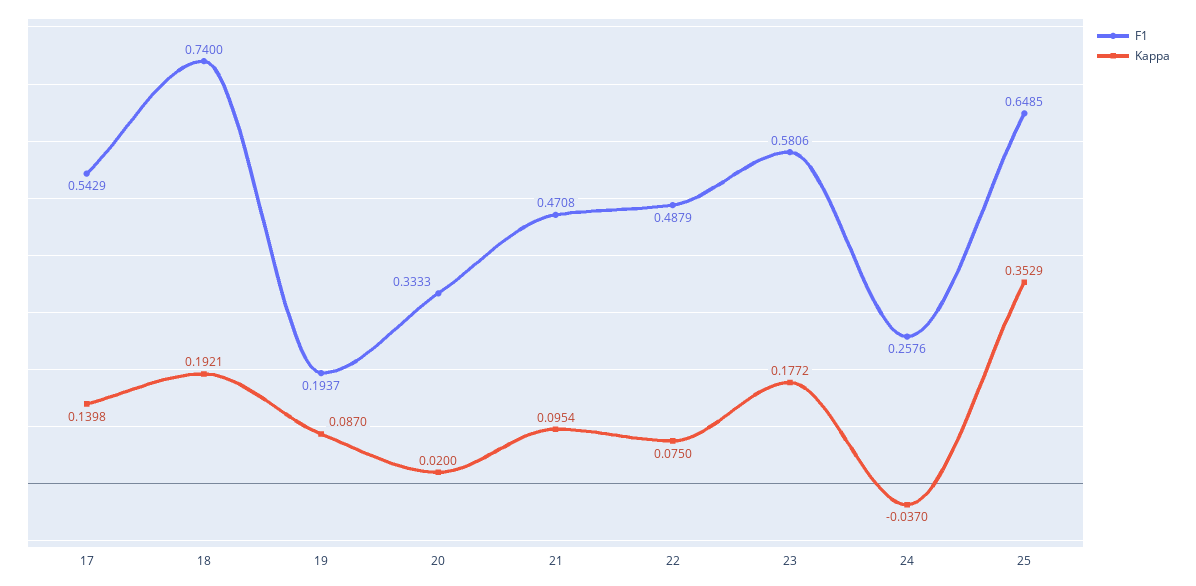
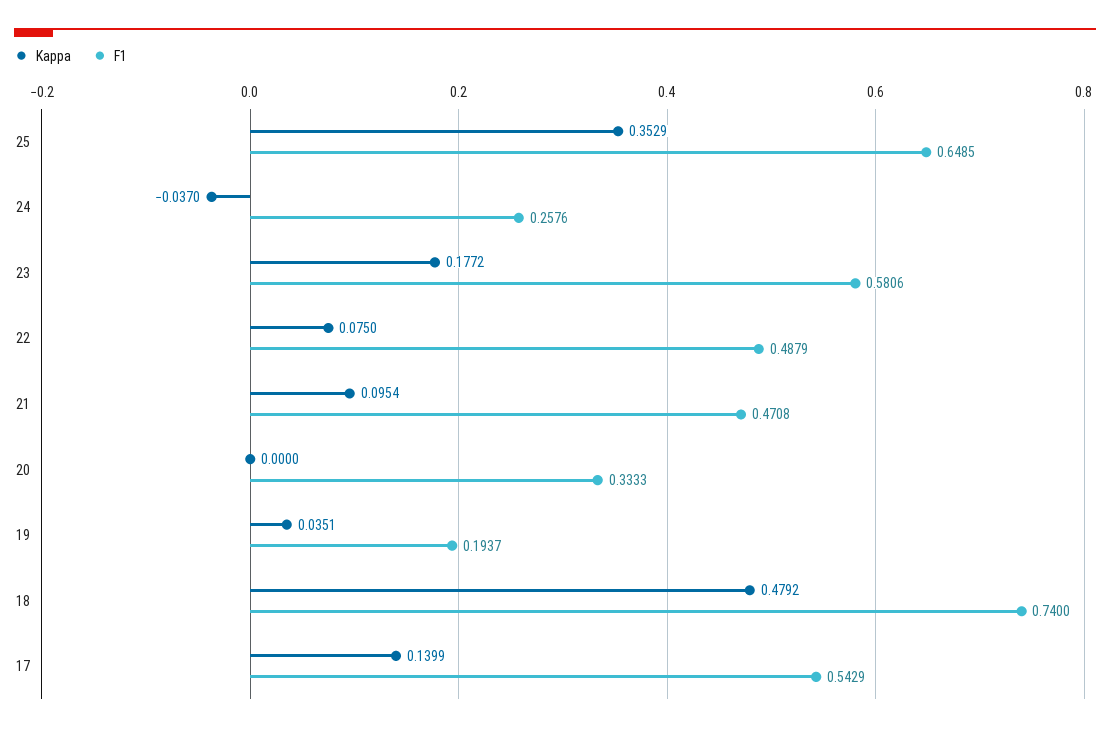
  {
    "F1": {
      "17": 0.5429,
      "18": 0.74,
      "19": 0.1937,
      "20": 0.3333,
      "21": 0.4708,
      "22": 0.4879,
      "23": 0.5806,
      "24": 0.2576,
      "25": 0.6485
    },
    "Kappa": {
-     "17": 0.1398,
+     "17": 0.1399,
-     "18": 0.1921,
+     "18": 0.4792,
-     "19": 0.087,
+     "19": 0.0351,
-     "20": 0.02,
+     "20": 0,
      "21": 0.0954,
      "22": 0.075,
      "23": 0.1772,
      "24": -0.037,
      "25": 0.3529
    }
  }

